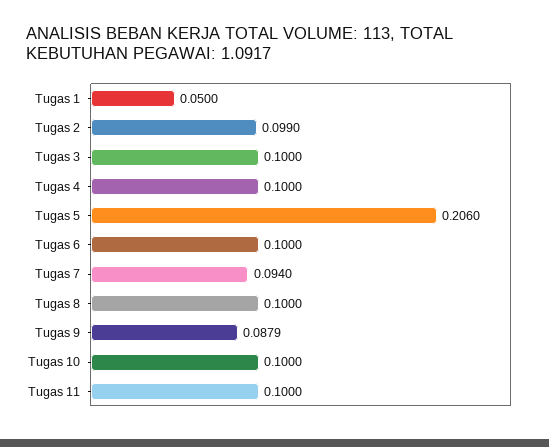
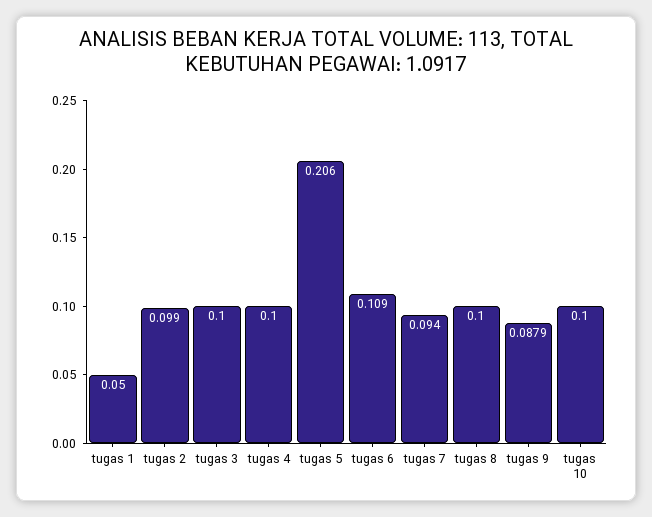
  {
    "Tugas 1": 0.05,
    "Tugas 2": 0.099,
    "Tugas 3": 0.1,
    "Tugas 4": 0.1,
    "Tugas 5": 0.206,
-   "Tugas 6": 0.1,
+   "Tugas 6": 0.109,
    "Tugas 7": 0.094,
    "Tugas 8": 0.1,
    "Tugas 9": 0.0879,
-   "Tugas 10": 0.1,
+   "Tugas 10": 0.1
-   "Tugas 11": 0.1
  }

